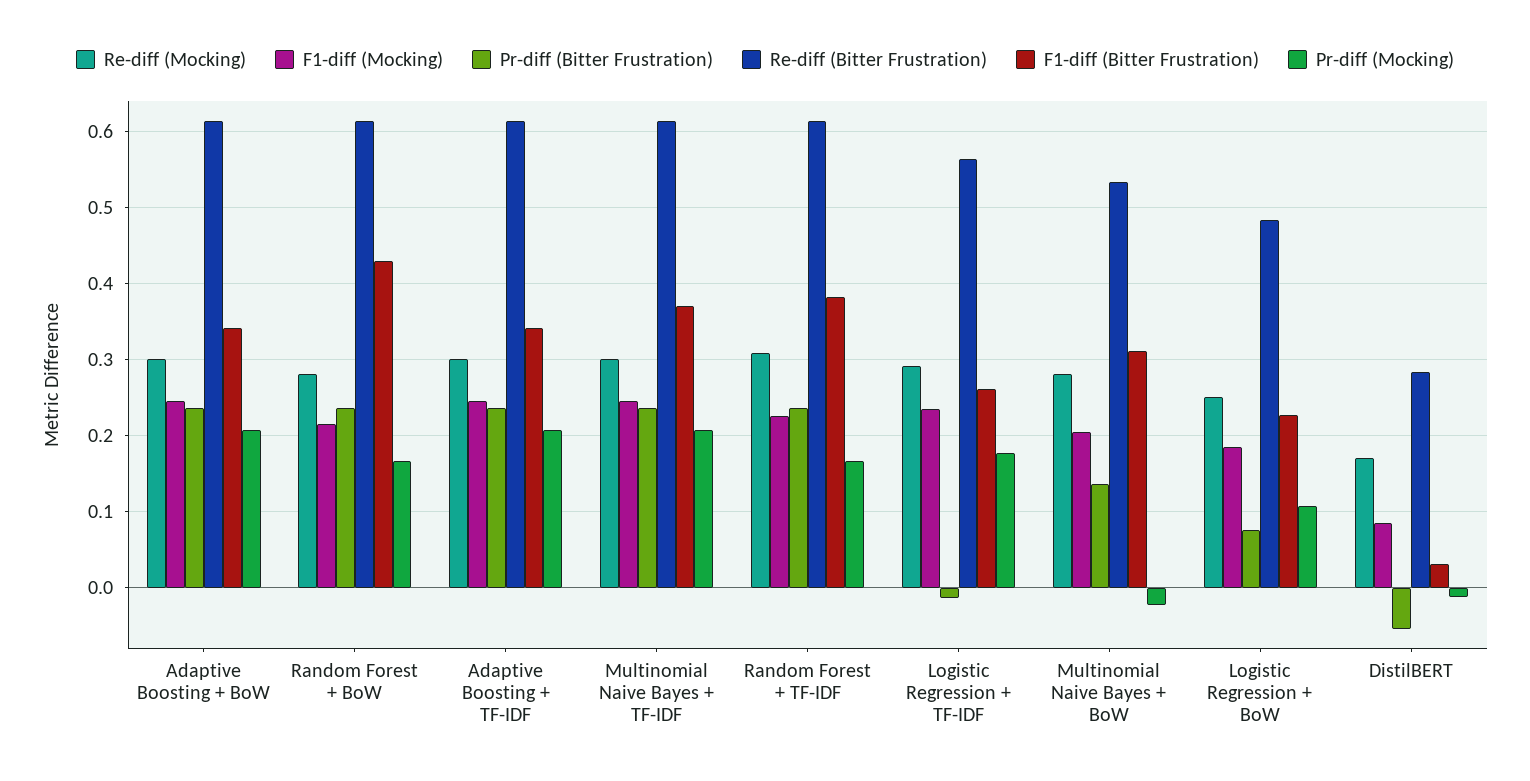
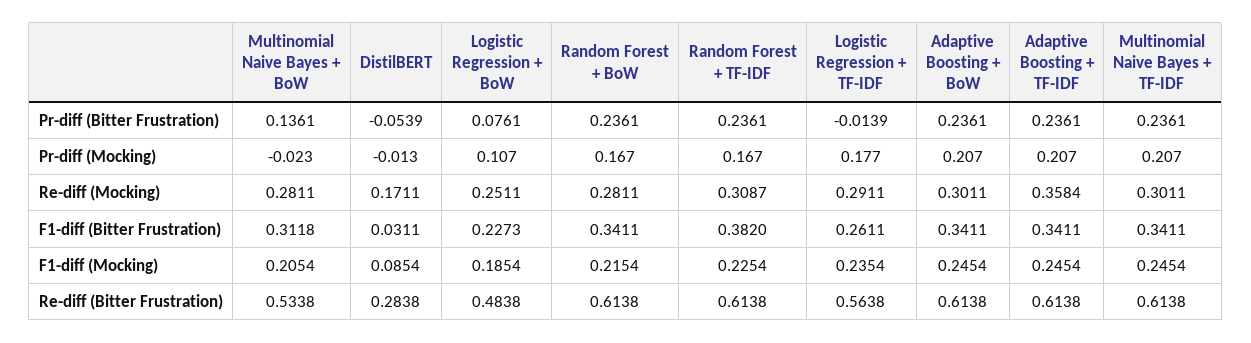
  {
    "Re-diff (Mocking)": {
      "Adaptive Boosting + BoW": 0.3011,
      "Random Forest + BoW": 0.2811,
-     "Adaptive Boosting + TF-IDF": 0.3,
+     "Adaptive Boosting + TF-IDF": 0.3584,
      "Multinomial Naive Bayes + TF-IDF": 0.3011,
      "Random Forest + TF-IDF": 0.3087,
      "Logistic Regression + TF-IDF": 0.2911,
      "Multinomial Naive Bayes + BoW": 0.2811,
      "Logistic Regression + BoW": 0.2511,
      "DistilBERT": 0.1711
    },
    "F1-diff (Mocking)": {
      "Adaptive Boosting + BoW": 0.2454,
      "Random Forest + BoW": 0.2154,
      "Adaptive Boosting + TF-IDF": 0.2454,
      "Multinomial Naive Bayes + TF-IDF": 0.2454,
      "Random Forest + TF-IDF": 0.2254,
      "Logistic Regression + TF-IDF": 0.2354,
      "Multinomial Naive Bayes + BoW": 0.2054,
      "Logistic Regression + BoW": 0.1854,
      "DistilBERT": 0.0854
    },
    "Pr-diff (Bitter Frustration)": {
      "Adaptive Boosting + BoW": 0.2361,
      "Random Forest + BoW": 0.2361,
      "Adaptive Boosting + TF-IDF": 0.2361,
      "Multinomial Naive Bayes + TF-IDF": 0.2361,
      "Random Forest + TF-IDF": 0.2361,
      "Logistic Regression + TF-IDF": -0.0139,
      "Multinomial Naive Bayes + BoW": 0.1361,
      "Logistic Regression + BoW": 0.0761,
      "DistilBERT": -0.0539
    },
    "Re-diff (Bitter Frustration)": {
      "Adaptive Boosting + BoW": 0.6138,
      "Random Forest + BoW": 0.6138,
      "Adaptive Boosting + TF-IDF": 0.6138,
      "Multinomial Naive Bayes + TF-IDF": 0.6138,
      "Random Forest + TF-IDF": 0.6138,
      "Logistic Regression + TF-IDF": 0.5638,
      "Multinomial Naive Bayes + BoW": 0.5338,
      "Logistic Regression + BoW": 0.4838,
      "DistilBERT": 0.2838
    },
    "F1-diff (Bitter Frustration)": {
      "Adaptive Boosting + BoW": 0.3411,
-     "Random Forest + BoW": 0.43,
+     "Random Forest + BoW": 0.3411,
      "Adaptive Boosting + TF-IDF": 0.3411,
-     "Multinomial Naive Bayes + TF-IDF": 0.37,
+     "Multinomial Naive Bayes + TF-IDF": 0.3411,
      "Random Forest + TF-IDF": 0.382,
      "Logistic Regression + TF-IDF": 0.2611,
      "Multinomial Naive Bayes + BoW": 0.3118,
      "Logistic Regression + BoW": 0.2273,
      "DistilBERT": 0.0311
    },
    "Pr-diff (Mocking)": {
      "Adaptive Boosting + BoW": 0.207,
      "Random Forest + BoW": 0.167,
      "Adaptive Boosting + TF-IDF": 0.207,
      "Multinomial Naive Bayes + TF-IDF": 0.207,
      "Random Forest + TF-IDF": 0.167,
      "Logistic Regression + TF-IDF": 0.177,
      "Multinomial Naive Bayes + BoW": -0.023,
      "Logistic Regression + BoW": 0.107,
      "DistilBERT": -0.013
    }
  }

